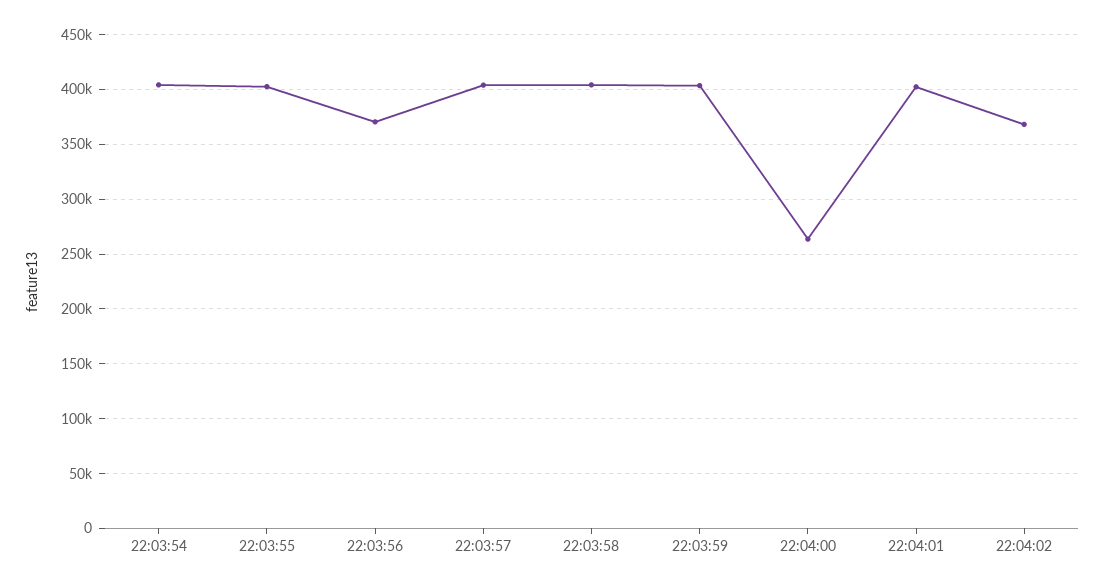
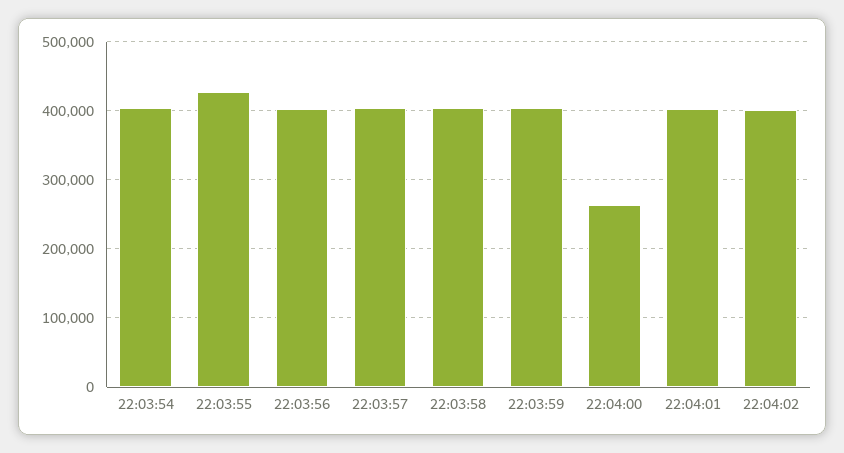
  {
    "22:03:54": 400000,
-   "22:03:55": 400000,
+   "22:03:55": 430000,
-   "22:03:56": 370000,
+   "22:03:56": 400000,
    "22:03:57": 400000,
    "22:03:58": 400000,
    "22:03:59": 400000,
    "22:04:00": 260000,
    "22:04:01": 400000,
-   "22:04:02": 370000
+   "22:04:02": 400000
  }

